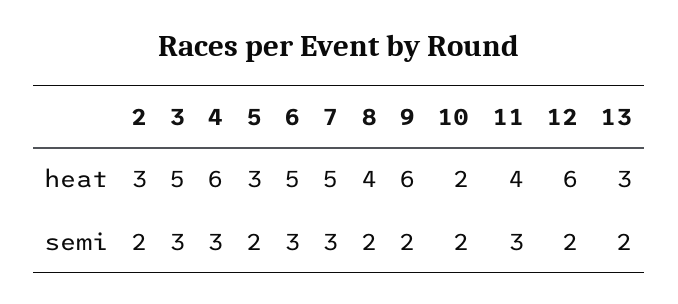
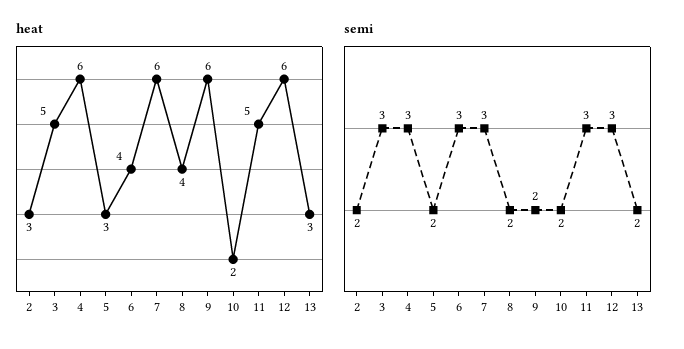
  {
    "heat": {
      "2": 3,
      "3": 5,
      "4": 6,
      "5": 3,
-     "6": 5,
+     "6": 4,
-     "7": 5,
+     "7": 6,
      "8": 4,
      "9": 6,
      "10": 2,
-     "11": 4,
+     "11": 5,
      "12": 6,
      "13": 3
    },
    "semi": {
      "2": 2,
      "3": 3,
      "4": 3,
      "5": 2,
      "6": 3,
      "7": 3,
      "8": 2,
      "9": 2,
      "10": 2,
      "11": 3,
-     "12": 2,
+     "12": 3,
      "13": 2
    }
  }

